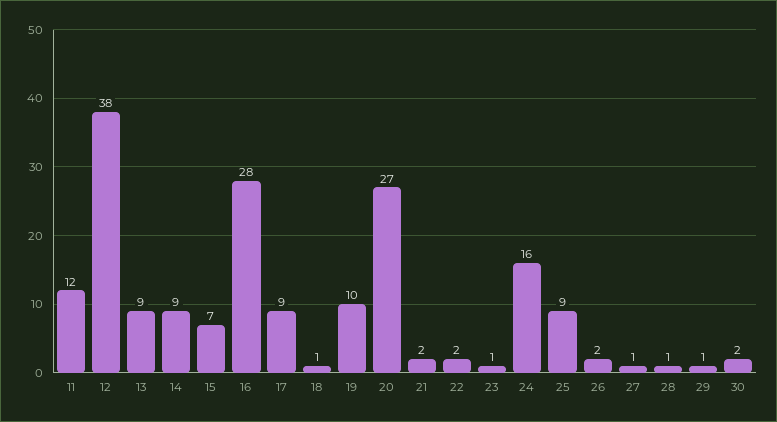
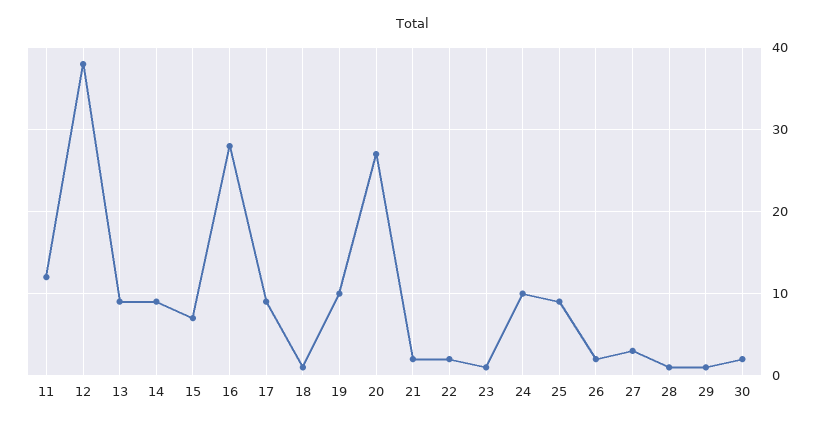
  {
    "11": 12,
    "12": 38,
    "13": 9,
    "14": 9,
    "15": 7,
    "16": 28,
    "17": 9,
    "18": 1,
    "19": 10,
    "20": 27,
    "21": 2,
    "22": 2,
    "23": 1,
-   "24": 16,
+   "24": 10,
    "25": 9,
    "26": 2,
-   "27": 1,
+   "27": 3,
    "28": 1,
    "29": 1,
    "30": 2
  }

